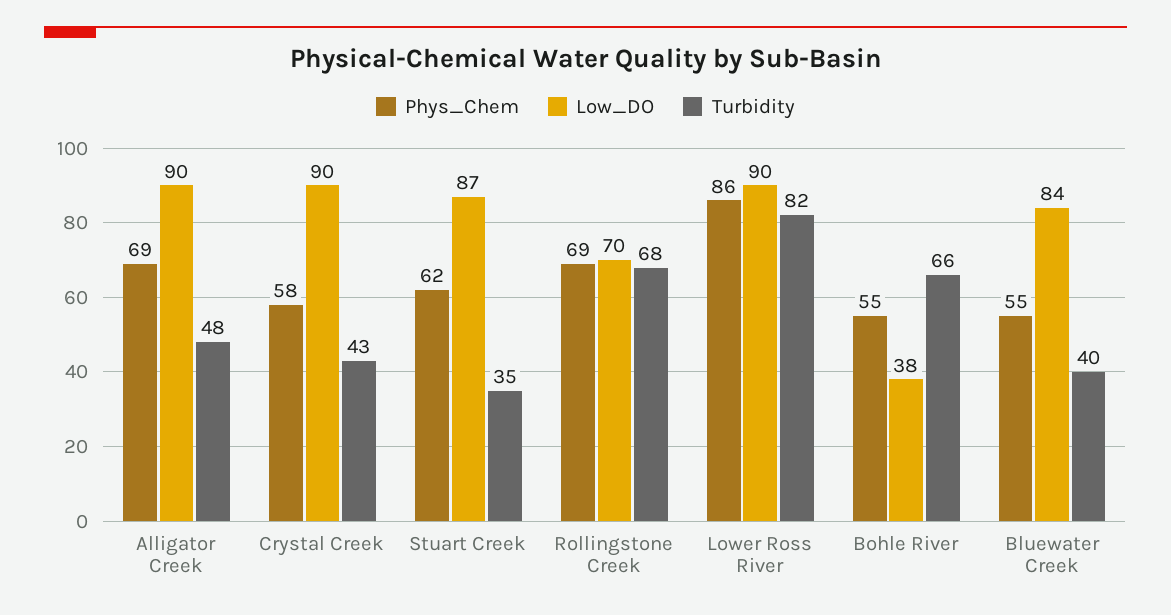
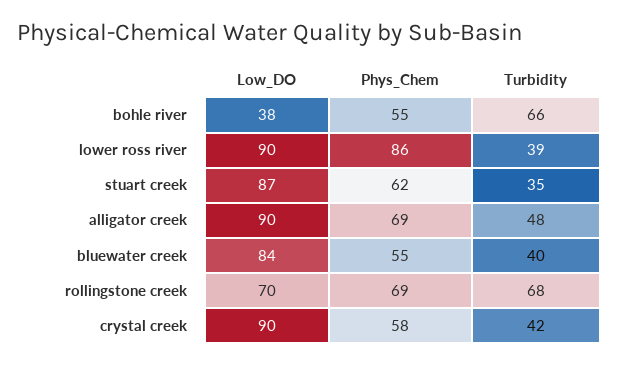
  {
    "Phys_Chem": {
      "Alligator Creek": 69,
      "Crystal Creek": 58,
      "Stuart Creek": 62,
      "Rollingstone Creek": 69,
      "Lower Ross River": 86,
      "Bohle River": 55,
      "Bluewater Creek": 55
    },
    "Low_DO": {
      "Alligator Creek": 90,
      "Crystal Creek": 90,
      "Stuart Creek": 87,
      "Rollingstone Creek": 70,
      "Lower Ross River": 90,
      "Bohle River": 38,
      "Bluewater Creek": 84
    },
    "Turbidity": {
      "Alligator Creek": 48,
-     "Crystal Creek": 43,
+     "Crystal Creek": 42,
      "Stuart Creek": 35,
      "Rollingstone Creek": 68,
-     "Lower Ross River": 82,
+     "Lower Ross River": 39,
      "Bohle River": 66,
      "Bluewater Creek": 40
    }
  }

